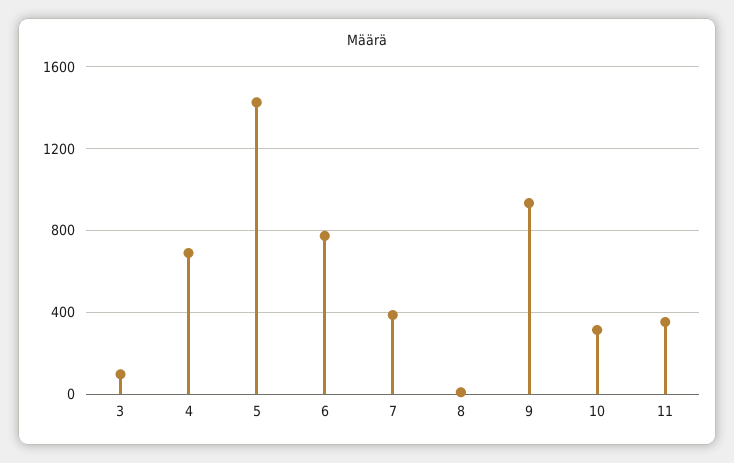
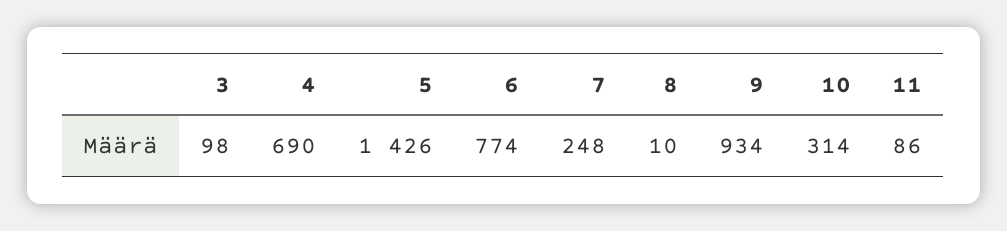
  {
    "3": 98,
    "4": 690,
    "5": 1426,
    "6": 774,
-   "7": 400,
+   "7": 248,
    "8": 10,
    "9": 934,
    "10": 314,
-   "11": 350
+   "11": 86
  }

